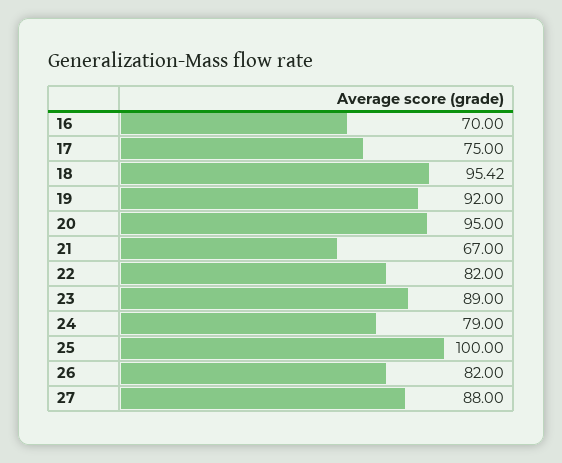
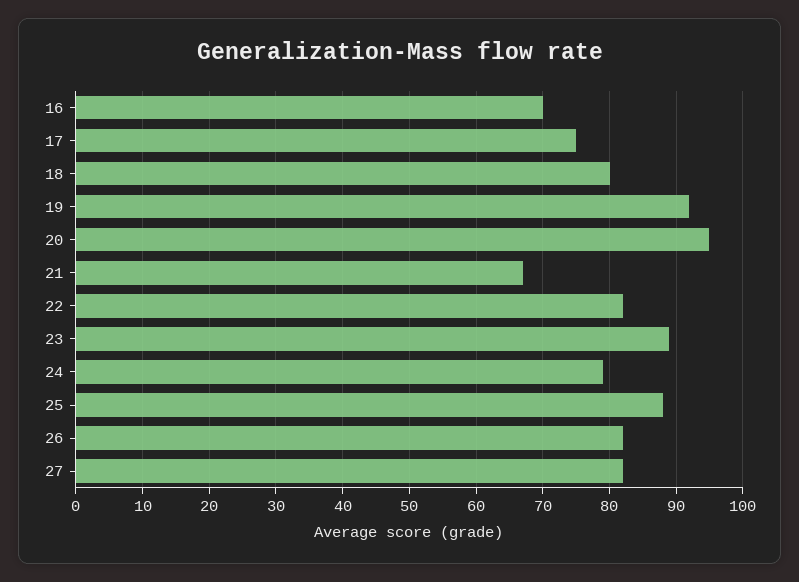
  {
    "16": 70,
    "17": 75,
-   "18": 95.42,
+   "18": 80,
    "19": 92,
    "20": 95,
    "21": 67,
    "22": 82,
    "23": 89,
    "24": 79,
-   "25": 100,
+   "25": 88,
    "26": 82,
-   "27": 88
+   "27": 82
  }

